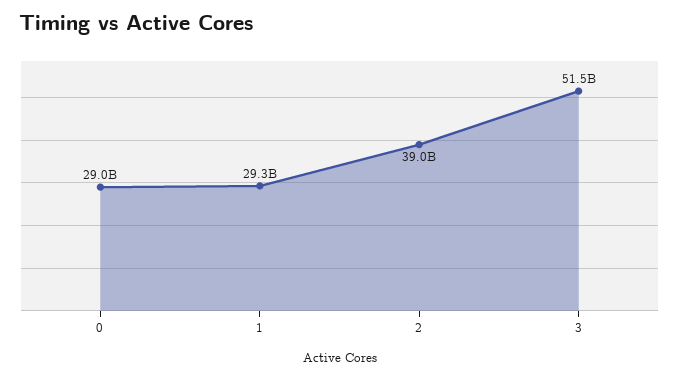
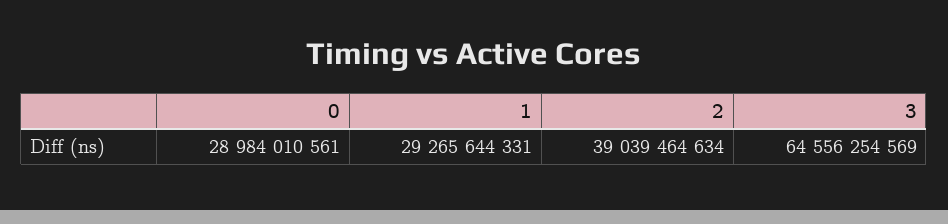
  {
    "0": 28984010561,
    "1": 29265644331,
    "2": 39039464634,
-   "3": 51500000000
+   "3": 64556254569
  }

